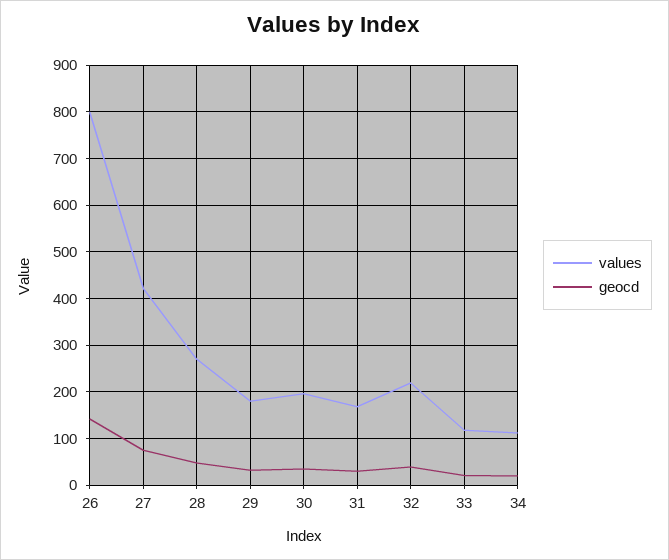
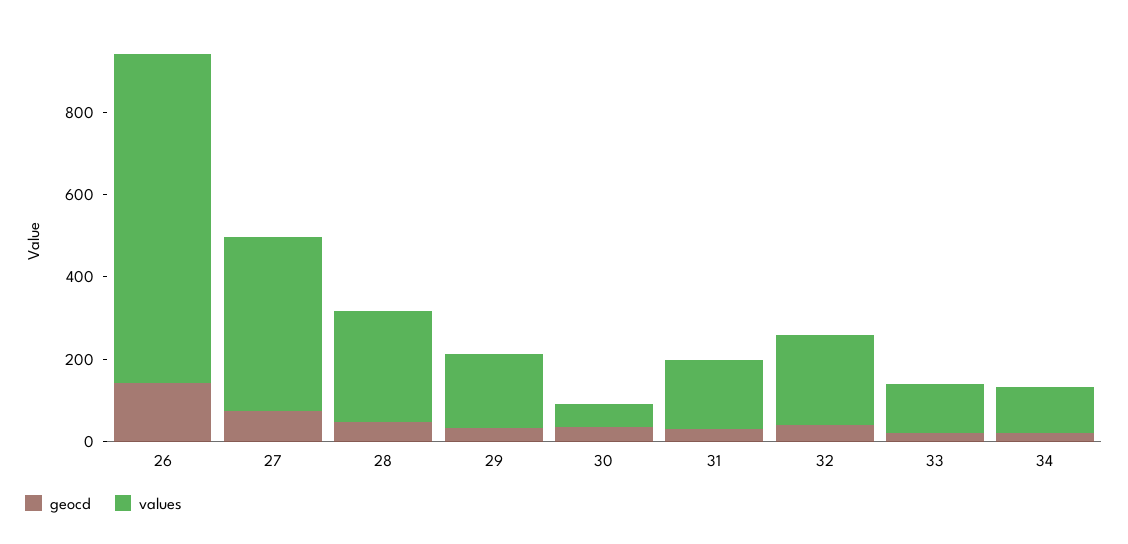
  {
    "values": {
      "26": 800,
      "27": 420,
      "28": 280,
      "29": 180,
-     "30": 200,
+     "30": 50,
      "31": 160,
      "32": 220,
      "33": 120,
      "34": 120
    },
    "geocd": {
      "26": 140,
      "27": 80,
      "28": 40,
      "29": 40,
      "30": 40,
      "31": 40,
      "32": 40,
      "33": 20,
      "34": 20
    }
  }

